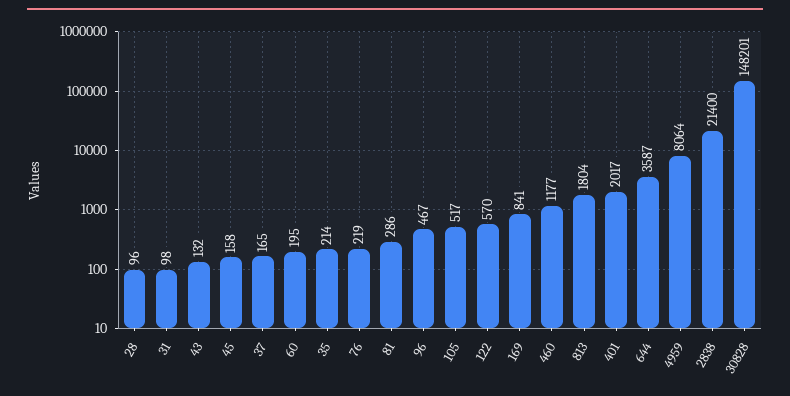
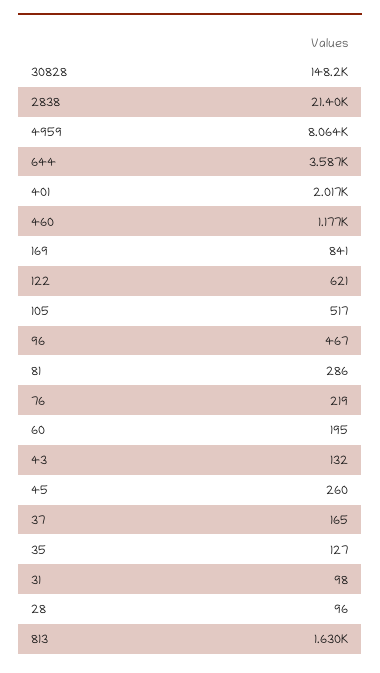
  {
    "28": 96,
    "31": 98,
    "43": 132,
-   "45": 158,
+   "45": 260,
    "37": 165,
    "60": 195,
-   "35": 214,
+   "35": 127,
    "76": 219,
    "81": 286,
    "96": 467,
    "105": 517,
-   "122": 570,
+   "122": 621,
    "169": 841,
    "460": 1177,
-   "813": 1804,
+   "813": 1630,
    "401": 2017,
    "644": 3587,
    "4959": 8064,
    "2838": 21400,
    "30828": 148201
  }

